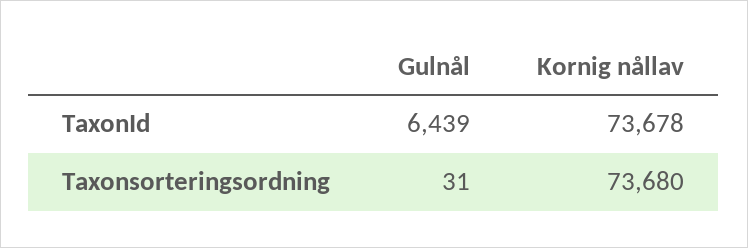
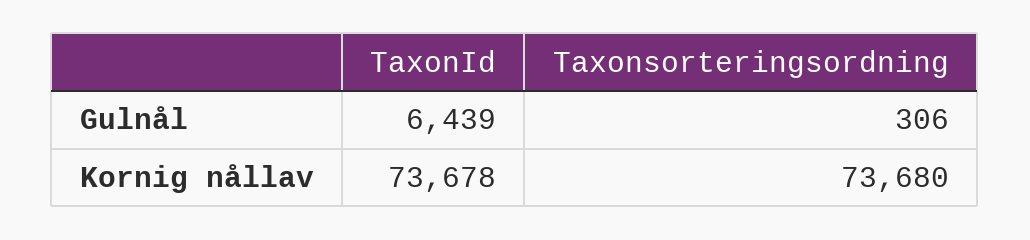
  {
    "Gulnål": {
      "TaxonId": 6439,
-     "Taxonsorteringsordning": 31
+     "Taxonsorteringsordning": 306
    },
    "Kornig nållav": {
      "TaxonId": 73678,
      "Taxonsorteringsordning": 73680
    }
  }

